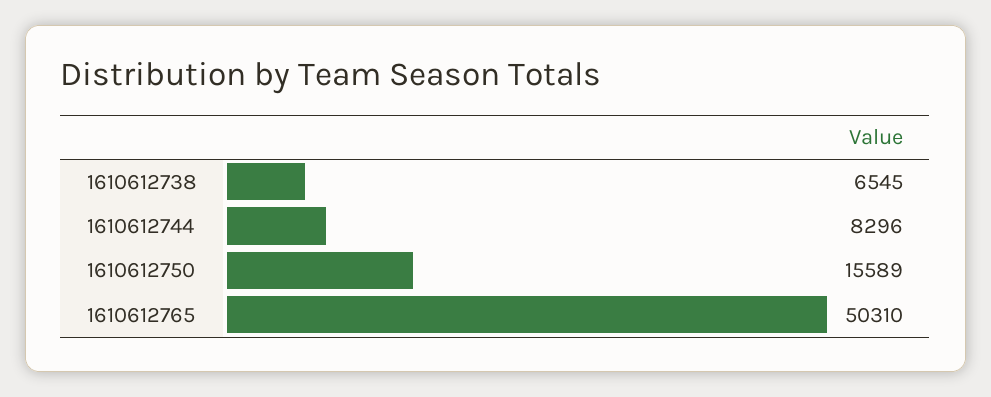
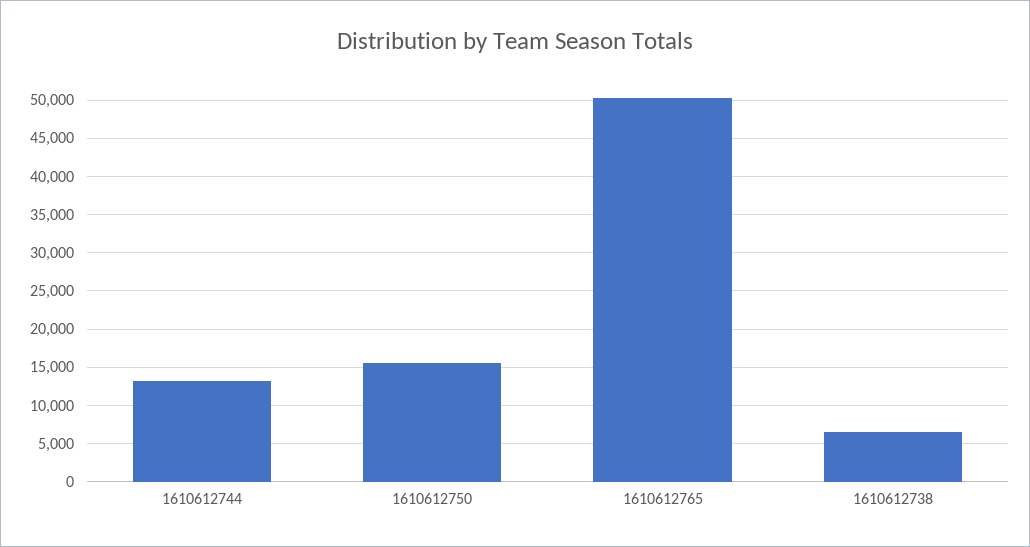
  {
    "1610612738": 6545,
-   "1610612744": 8296,
+   "1610612744": 13000,
    "1610612750": 15589,
    "1610612765": 50310
  }

